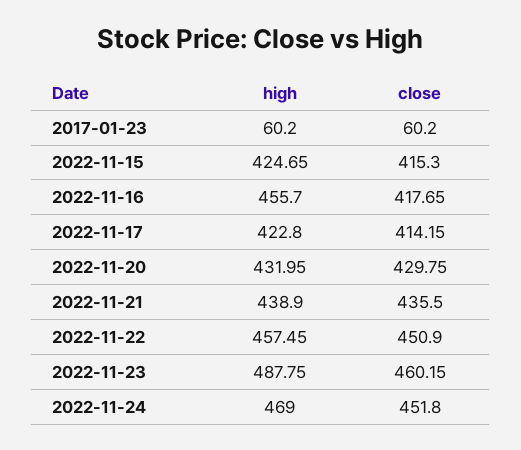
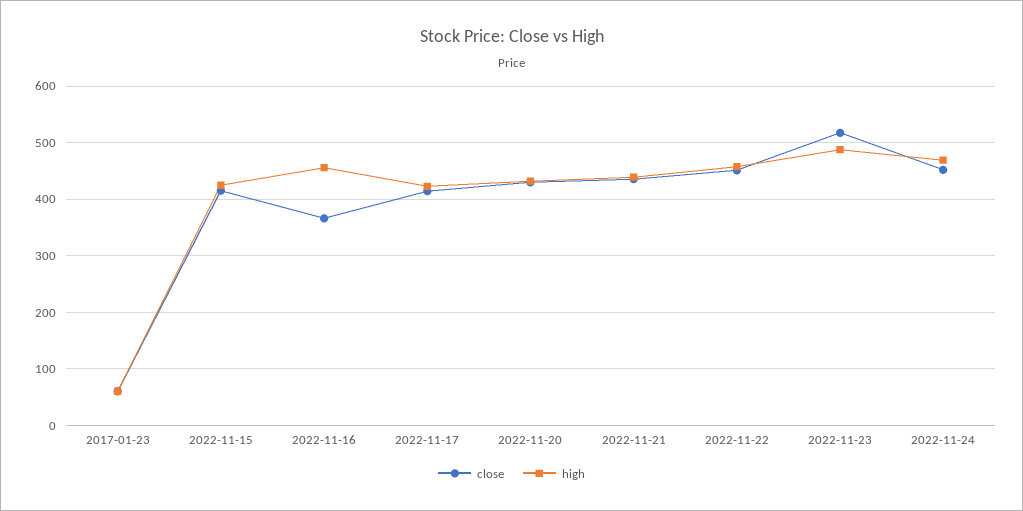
  {
    "high": {
      "2017-01-23": 60.2,
      "2022-11-15": 424.65,
      "2022-11-16": 455.7,
      "2022-11-17": 422.8,
      "2022-11-20": 431.95,
      "2022-11-21": 438.9,
      "2022-11-22": 457.45,
      "2022-11-23": 487.75,
      "2022-11-24": 469
    },
    "close": {
      "2017-01-23": 60.2,
      "2022-11-15": 415.3,
-     "2022-11-16": 417.65,
+     "2022-11-16": 360,
      "2022-11-17": 414.15,
      "2022-11-20": 429.75,
      "2022-11-21": 435.5,
      "2022-11-22": 450.9,
-     "2022-11-23": 460.15,
+     "2022-11-23": 520,
      "2022-11-24": 451.8
    }
  }

